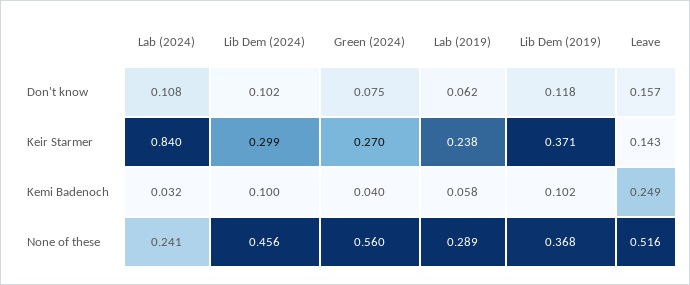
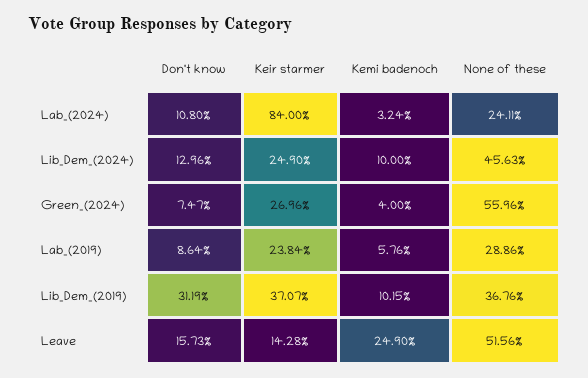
  {
    "Lab (2024)": {
      "Don't know": 0.108,
      "Keir Starmer": 0.84,
      "Kemi Badenoch": 0.0324,
      "None of these": 0.2411
    },
    "Lib Dem (2024)": {
-     "Don't know": 0.102,
+     "Don't know": 0.1296,
-     "Keir Starmer": 0.299,
+     "Keir Starmer": 0.249,
      "Kemi Badenoch": 0.1,
      "None of these": 0.4563
    },
    "Green (2024)": {
      "Don't know": 0.0747,
      "Keir Starmer": 0.2696,
      "Kemi Badenoch": 0.04,
      "None of these": 0.5596
    },
    "Lab (2019)": {
-     "Don't know": 0.062,
+     "Don't know": 0.0864,
      "Keir Starmer": 0.2384,
      "Kemi Badenoch": 0.0576,
      "None of these": 0.2886
    },
    "Lib Dem (2019)": {
-     "Don't know": 0.118,
+     "Don't know": 0.3119,
      "Keir Starmer": 0.3707,
      "Kemi Badenoch": 0.1015,
      "None of these": 0.3676
    },
    "Leave": {
      "Don't know": 0.1573,
      "Keir Starmer": 0.1428,
      "Kemi Badenoch": 0.249,
      "None of these": 0.5156
    }
  }

